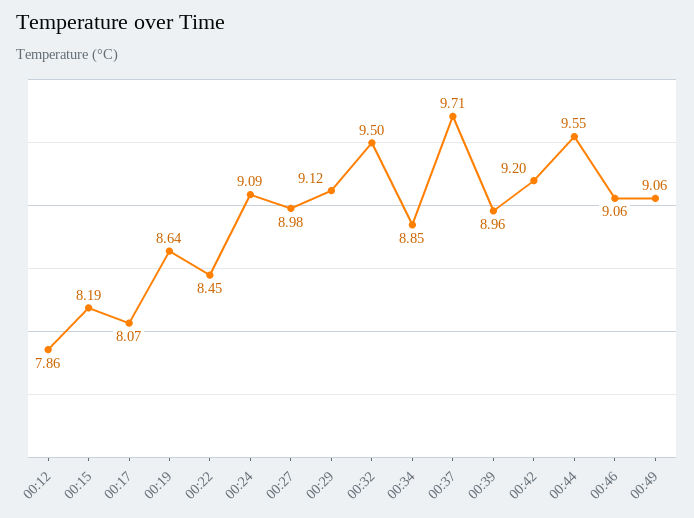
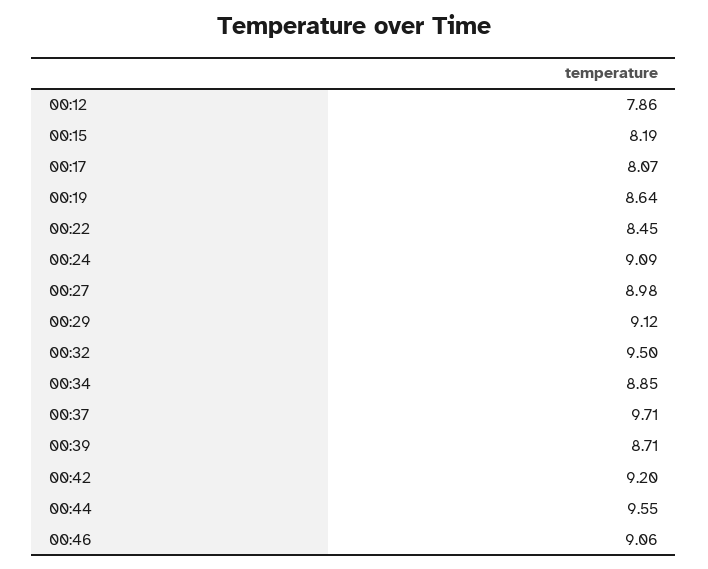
  {
    "00:12": 7.86,
    "00:15": 8.19,
    "00:17": 8.07,
    "00:19": 8.64,
    "00:22": 8.45,
    "00:24": 9.09,
    "00:27": 8.98,
    "00:29": 9.12,
    "00:32": 9.5,
    "00:34": 8.85,
    "00:37": 9.71,
-   "00:39": 8.96,
+   "00:39": 8.71,
    "00:42": 9.2,
    "00:44": 9.55,
-   "00:46": 9.06,
+   "00:46": 9.06
-   "00:49": 9.06
  }

